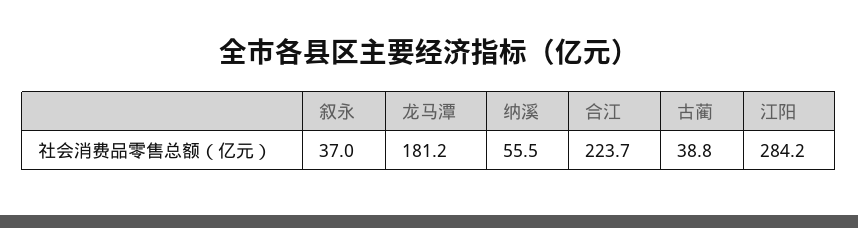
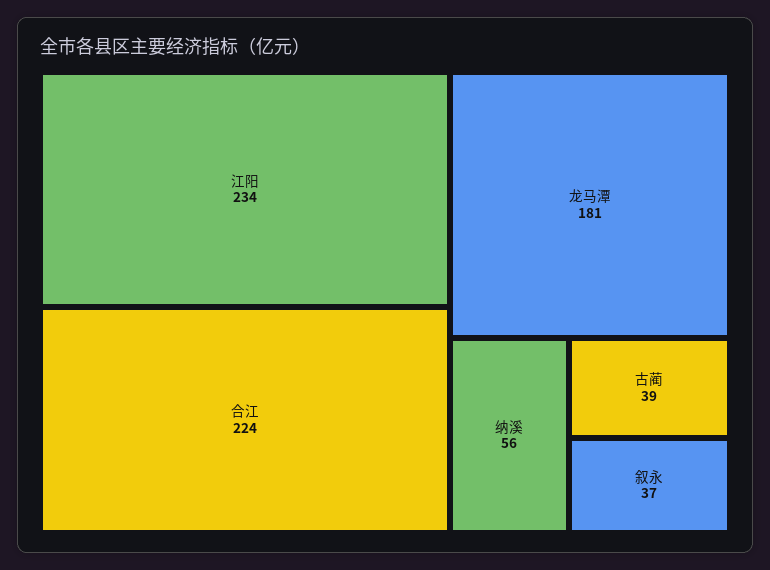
  {
    "叙永": 37,
    "龙马潭": 181.2,
    "纳溪": 55.5,
    "合江": 223.7,
    "古蔺": 38.8,
-   "江阳": 284.2
+   "江阳": 234
  }

